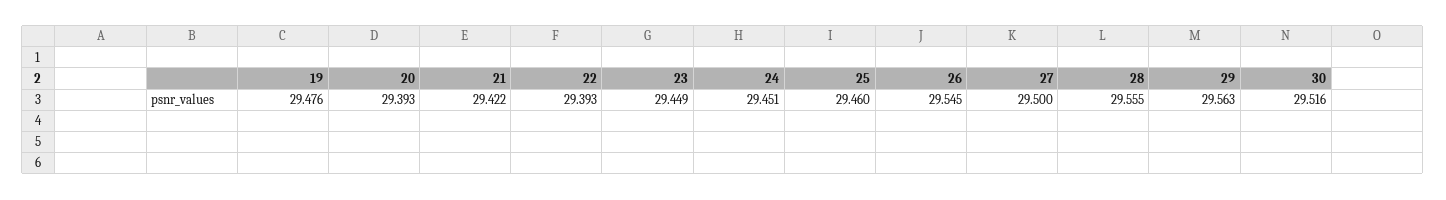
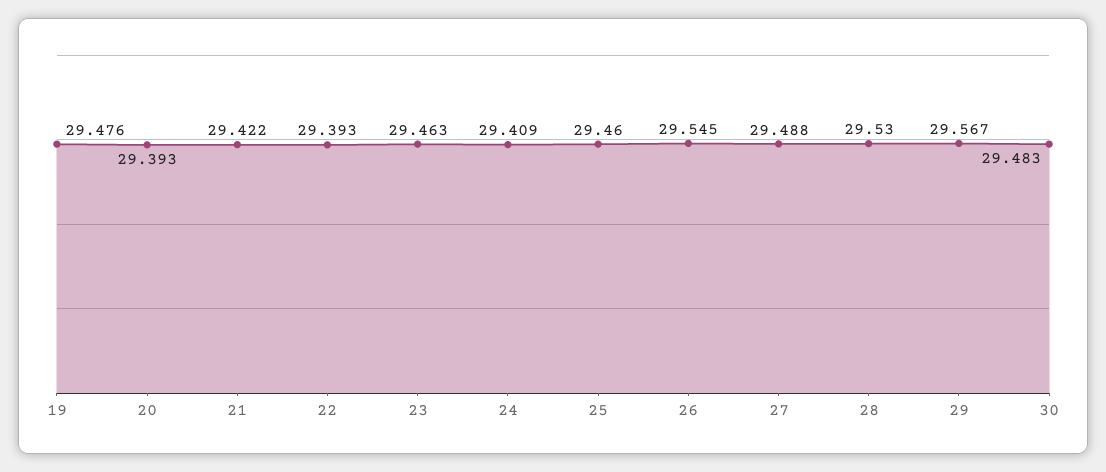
  {
    "19": 29.476,
    "20": 29.393,
    "21": 29.422,
    "22": 29.393,
-   "23": 29.449,
+   "23": 29.463,
-   "24": 29.451,
+   "24": 29.409,
    "25": 29.46,
    "26": 29.545,
-   "27": 29.5,
+   "27": 29.488,
-   "28": 29.555,
+   "28": 29.53,
-   "29": 29.563,
+   "29": 29.567,
-   "30": 29.516
+   "30": 29.483
  }

